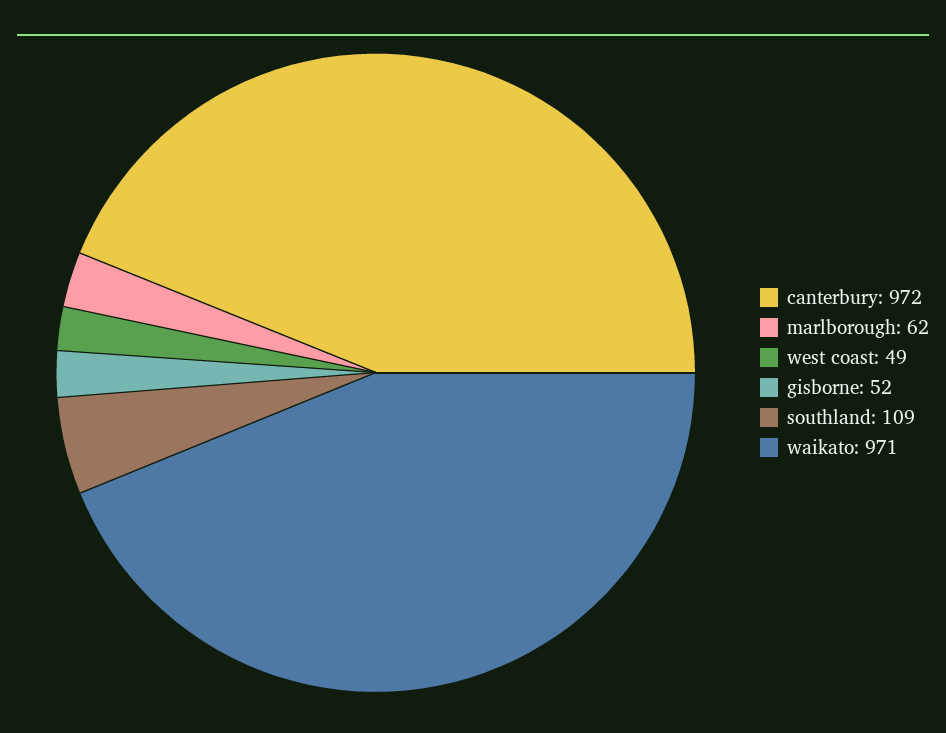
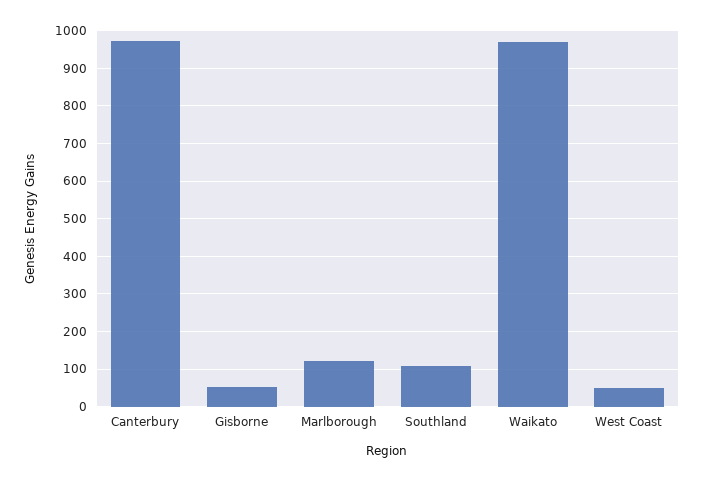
  {
    "canterbury": 972,
-   "marlborough": 62,
+   "marlborough": 120,
    "west coast": 49,
    "gisborne": 52,
    "southland": 109,
    "waikato": 971
  }

